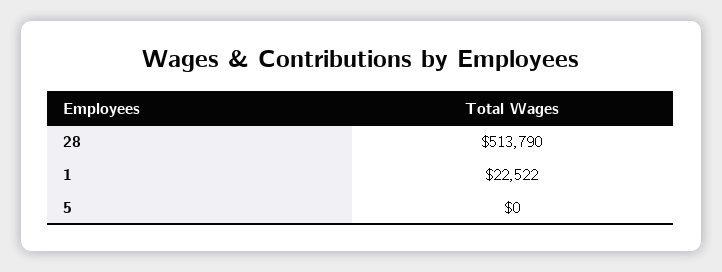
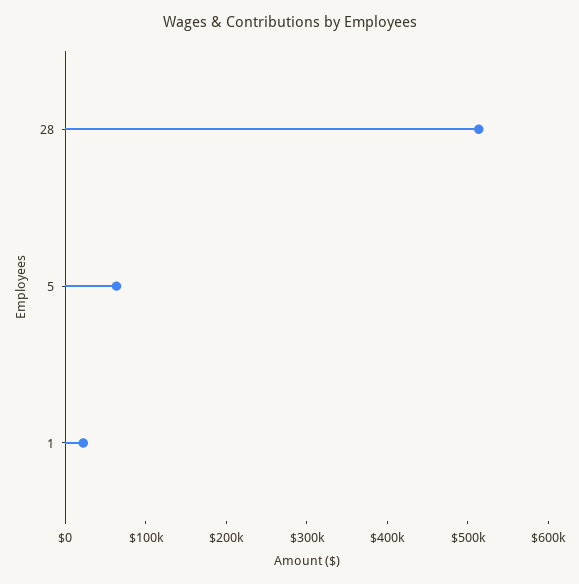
  {
    "28": 513790,
    "1": 22522,
-   "5": 0
+   "5": 60000
  }

